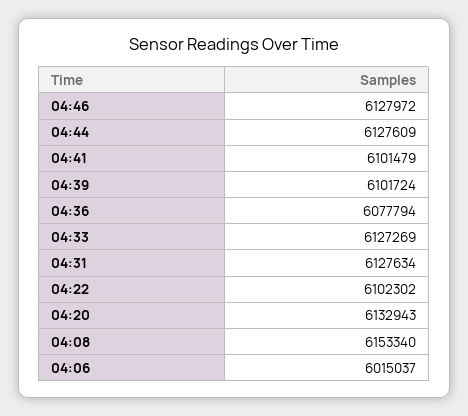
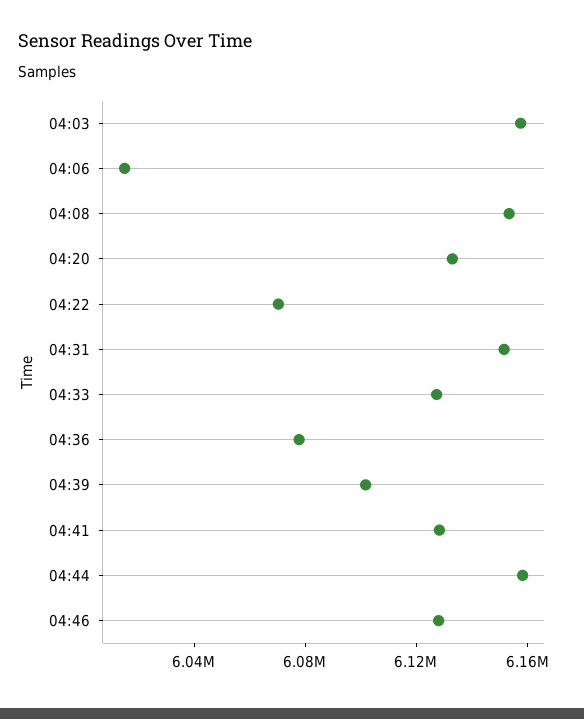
  {
    "04:46": 6127972,
-   "04:44": 6127609,
+   "04:44": 6160000,
-   "04:41": 6101479,
+   "04:41": 6130000,
    "04:39": 6101724,
    "04:36": 6077794,
    "04:33": 6127269,
-   "04:31": 6127634,
+   "04:31": 6150000,
-   "04:22": 6102302,
+   "04:22": 6070000,
    "04:20": 6132943,
    "04:08": 6153340,
-   "04:06": 6015037
+   "04:06": 6015037,
+   "04:03": 6160000
  }

